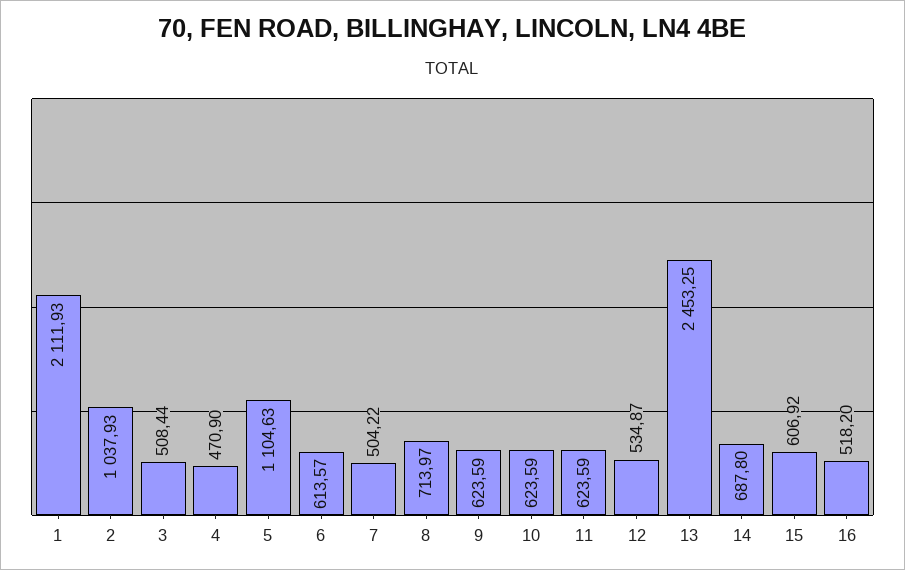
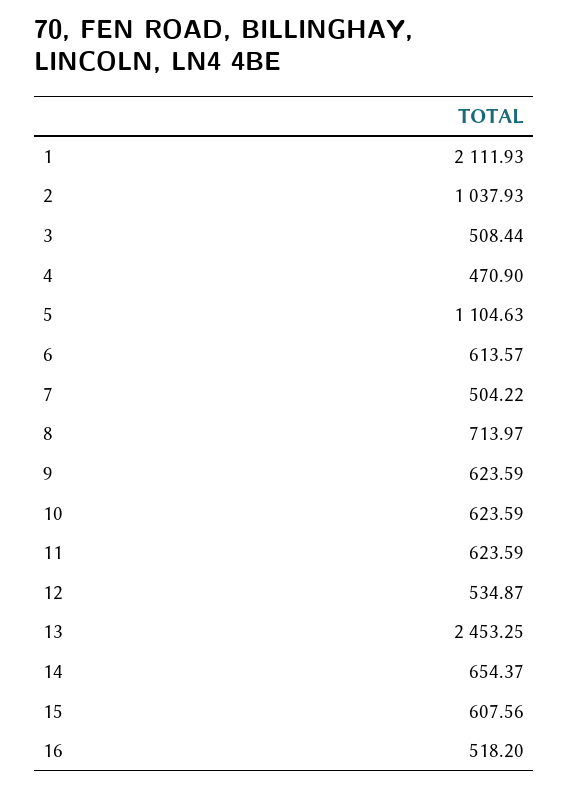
  {
    "1": 2111.93,
    "2": 1037.93,
    "3": 508.44,
    "4": 470.9,
    "5": 1104.63,
    "6": 613.57,
    "7": 504.22,
    "8": 713.97,
    "9": 623.59,
    "10": 623.59,
    "11": 623.59,
    "12": 534.87,
    "13": 2453.25,
-   "14": 687.8,
+   "14": 654.37,
-   "15": 606.92,
+   "15": 607.56,
    "16": 518.2
  }

